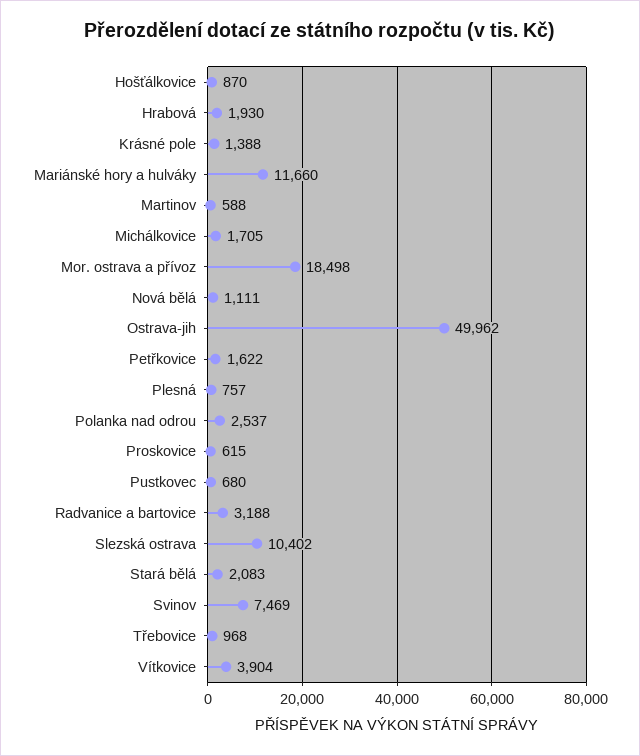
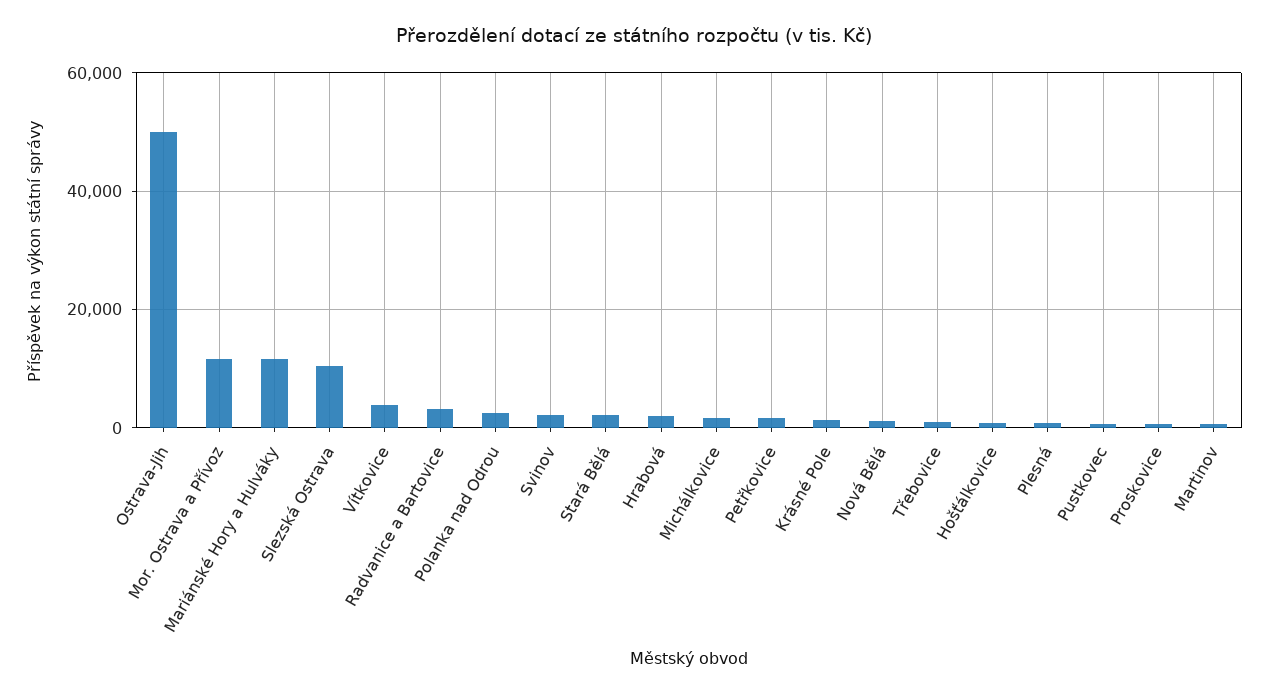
  {
    "Hošťálkovice": 870,
    "Hrabová": 1930,
    "Krásné pole": 1388,
    "Mariánské hory a hulváky": 11660,
    "Martinov": 588,
    "Michálkovice": 1705,
-   "Mor. ostrava a přívoz": 18498,
+   "Mor. ostrava a přívoz": 12000,
    "Nová bělá": 1111,
    "Ostrava-jih": 49962,
    "Petřkovice": 1622,
    "Plesná": 757,
    "Polanka nad odrou": 2537,
    "Proskovice": 615,
    "Pustkovec": 680,
    "Radvanice a bartovice": 3188,
    "Slezská ostrava": 10402,
    "Stará bělá": 2083,
-   "Svinov": 7469,
+   "Svinov": 2000,
    "Třebovice": 968,
    "Vítkovice": 3904
  }

